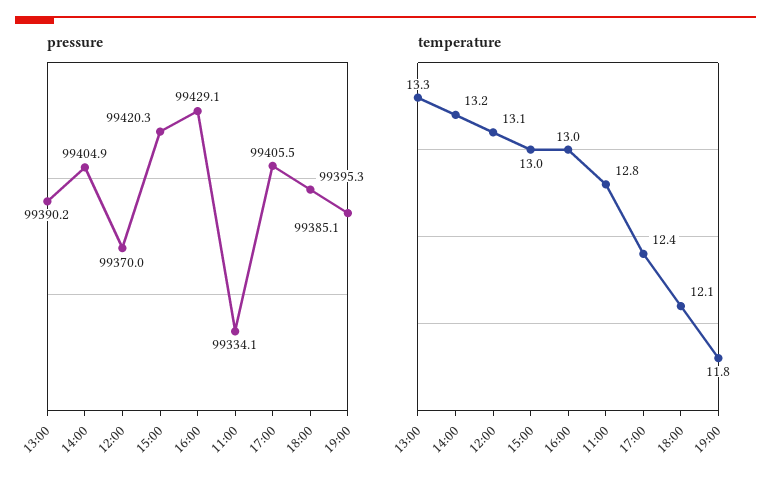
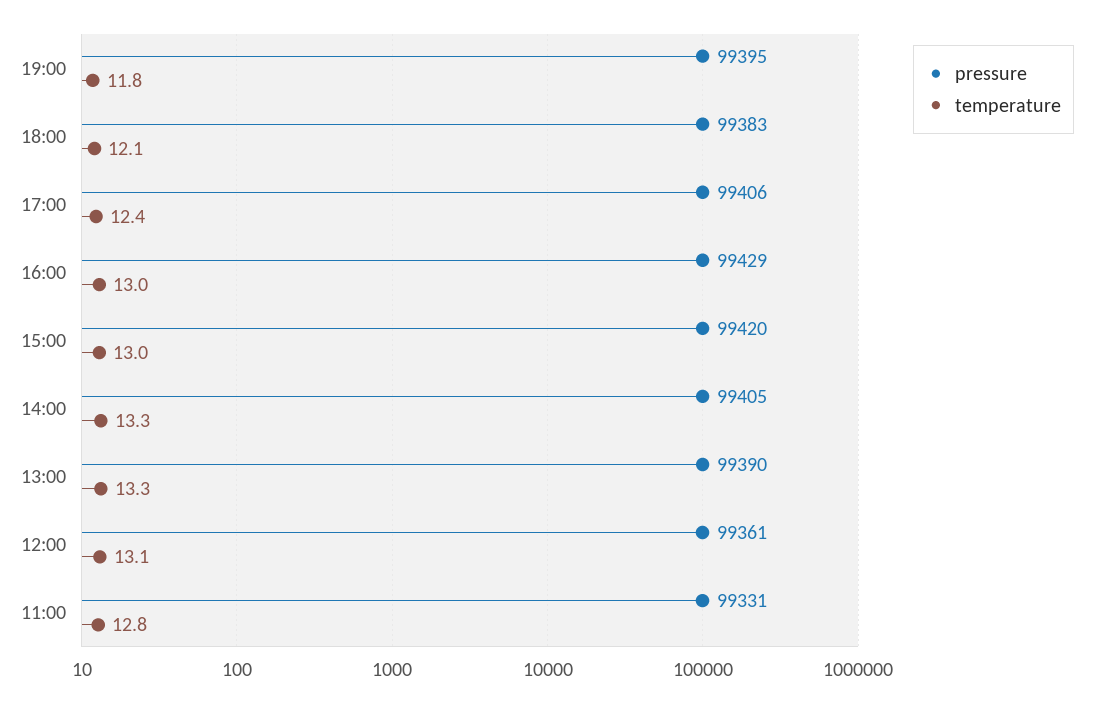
  {
    "pressure": {
      "13:00": 99390.2,
      "14:00": 99404.9,
-     "12:00": 99370,
+     "12:00": 99361,
      "15:00": 99420.3,
      "16:00": 99429.1,
-     "11:00": 99334.1,
+     "11:00": 99331,
      "17:00": 99405.5,
-     "18:00": 99395.3,
+     "18:00": 99383,
-     "19:00": 99385.1
+     "19:00": 99395
    },
    "temperature": {
      "13:00": 13.3,
-     "14:00": 13.2,
+     "14:00": 13.3,
      "12:00": 13.1,
      "15:00": 13,
      "16:00": 13,
      "11:00": 12.8,
      "17:00": 12.4,
      "18:00": 12.1,
      "19:00": 11.8
    }
  }

